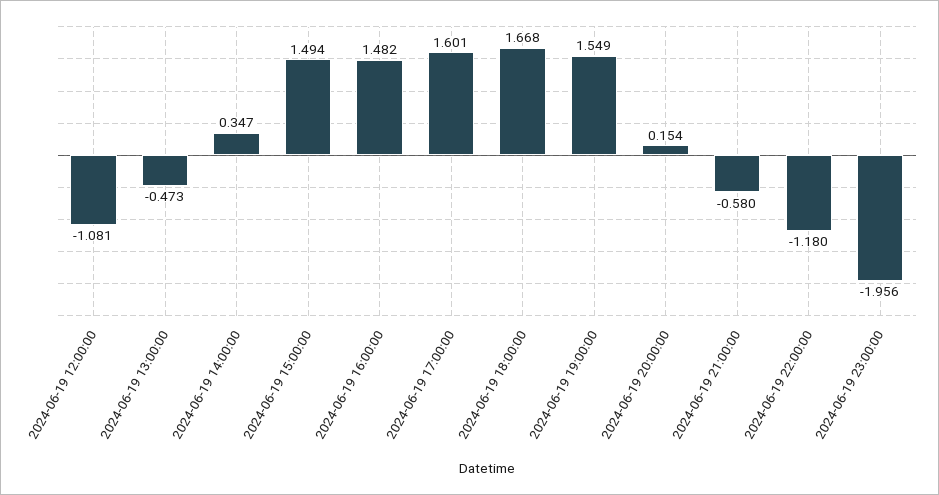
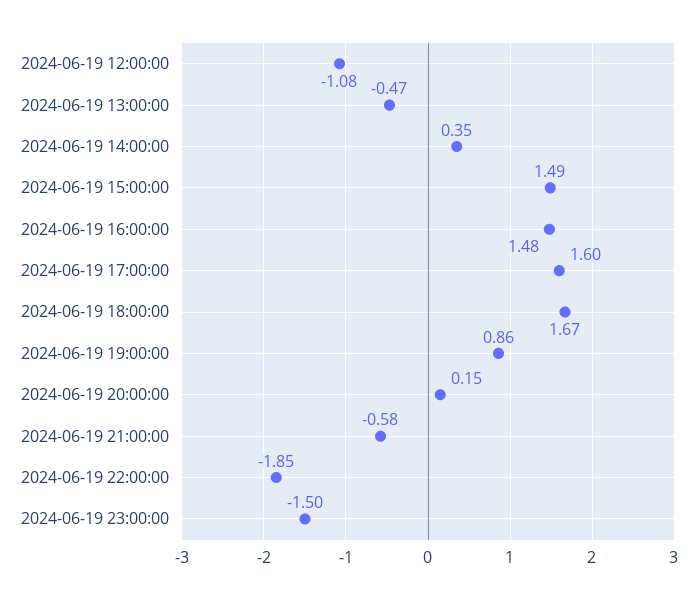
  {
    "2024-06-19 12:00:00": -1.081,
    "2024-06-19 13:00:00": -0.473,
    "2024-06-19 14:00:00": 0.347,
    "2024-06-19 15:00:00": 1.494,
    "2024-06-19 16:00:00": 1.482,
    "2024-06-19 17:00:00": 1.601,
    "2024-06-19 18:00:00": 1.668,
-   "2024-06-19 19:00:00": 1.549,
+   "2024-06-19 19:00:00": 0.86,
    "2024-06-19 20:00:00": 0.154,
    "2024-06-19 21:00:00": -0.58,
-   "2024-06-19 22:00:00": -1.18,
+   "2024-06-19 22:00:00": -1.85,
-   "2024-06-19 23:00:00": -1.956
+   "2024-06-19 23:00:00": -1.5
  }

